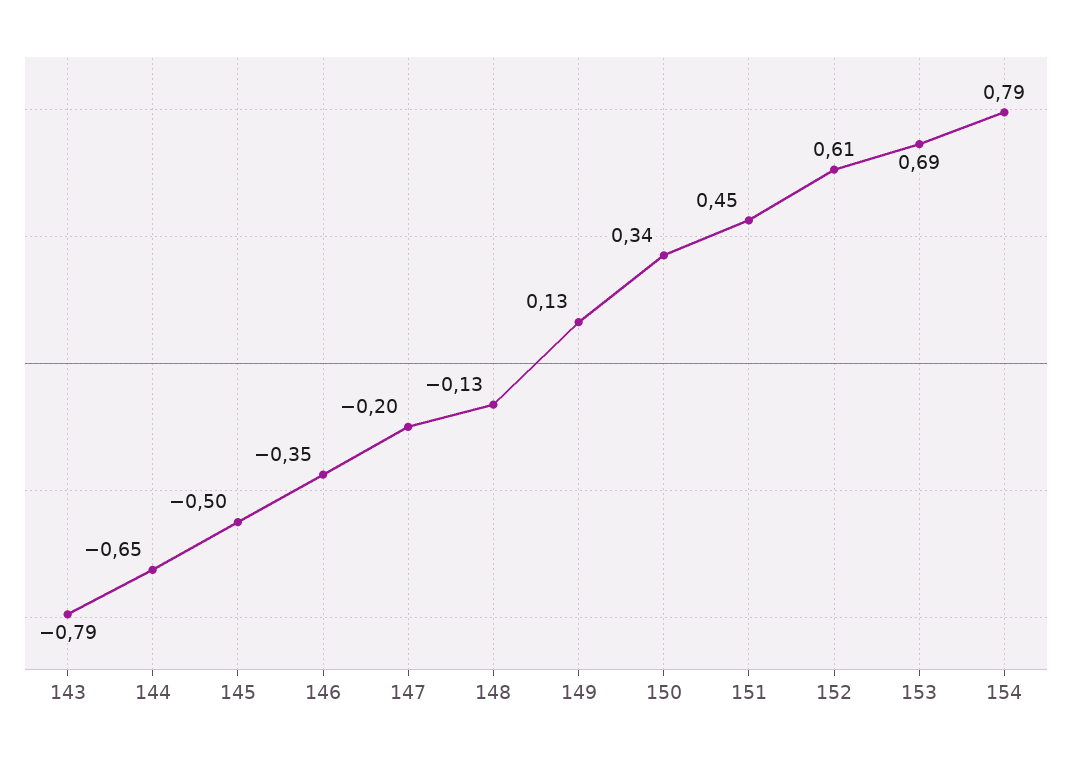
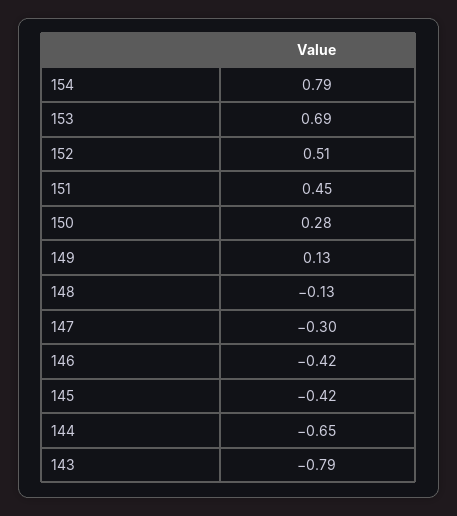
  {
    "143": -0.79,
    "144": -0.65,
-   "145": -0.5,
+   "145": -0.42,
-   "146": -0.35,
+   "146": -0.42,
-   "147": -0.2,
+   "147": -0.3,
    "148": -0.13,
    "149": 0.13,
-   "150": 0.34,
+   "150": 0.28,
    "151": 0.45,
-   "152": 0.61,
+   "152": 0.51,
    "153": 0.69,
    "154": 0.79
  }

